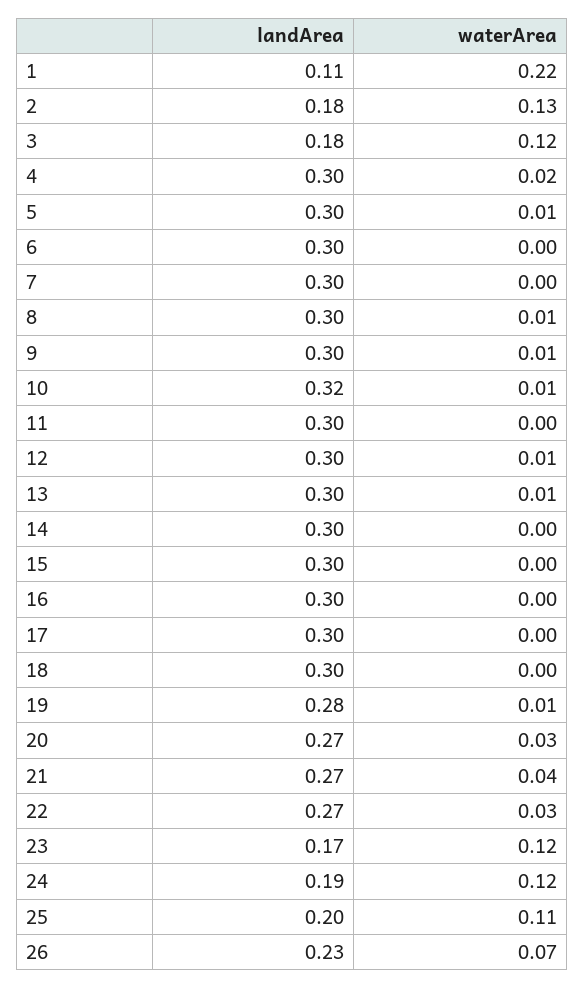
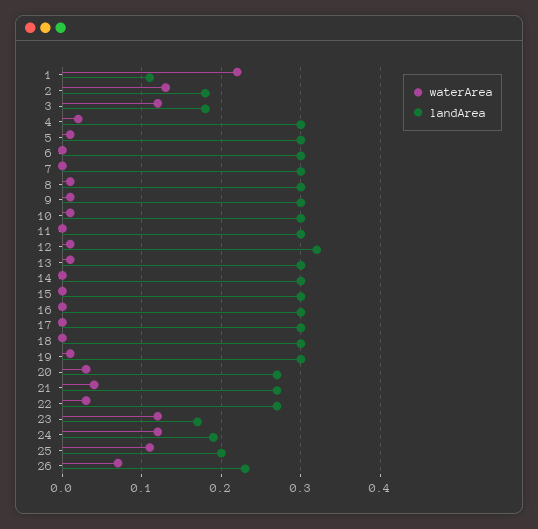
  {
    "landArea": {
      "1": 0.11,
      "2": 0.18,
      "3": 0.18,
      "4": 0.3,
      "5": 0.3,
      "6": 0.3,
      "7": 0.3,
      "8": 0.3,
      "9": 0.3,
-     "10": 0.32,
+     "10": 0.3,
      "11": 0.3,
-     "12": 0.3,
+     "12": 0.32,
      "13": 0.3,
      "14": 0.3,
      "15": 0.3,
      "16": 0.3,
      "17": 0.3,
      "18": 0.3,
-     "19": 0.28,
+     "19": 0.3,
      "20": 0.27,
      "21": 0.27,
      "22": 0.27,
      "23": 0.17,
      "24": 0.19,
      "25": 0.2,
      "26": 0.23
    },
    "waterArea": {
      "1": 0.22,
      "2": 0.13,
      "3": 0.12,
      "4": 0.02,
      "5": 0.01,
      "6": 0,
      "7": 0,
      "8": 0.01,
      "9": 0.01,
      "10": 0.01,
      "11": 0,
      "12": 0.01,
      "13": 0.01,
      "14": 0,
      "15": 0,
      "16": 0,
      "17": 0,
      "18": 0,
      "19": 0.01,
      "20": 0.03,
      "21": 0.04,
      "22": 0.03,
      "23": 0.12,
      "24": 0.12,
      "25": 0.11,
      "26": 0.07
    }
  }

